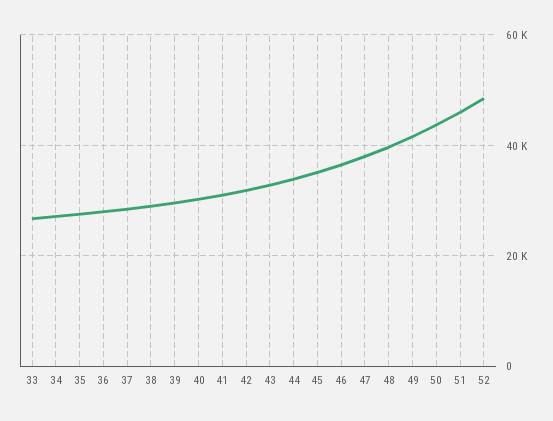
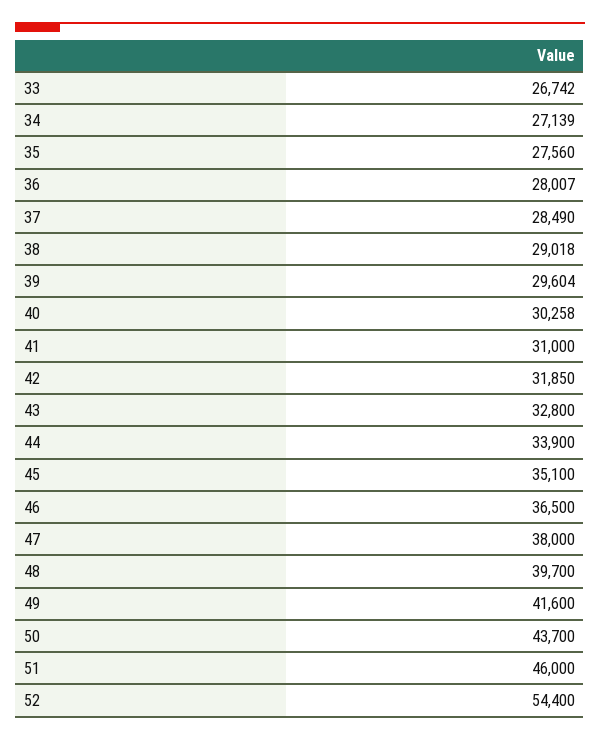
  {
    "33": 26742,
    "34": 27139,
    "35": 27560,
    "36": 28007,
    "37": 28490,
    "38": 29018,
    "39": 29604,
    "40": 30258,
    "41": 31000,
    "42": 31850,
    "43": 32800,
    "44": 33900,
    "45": 35100,
    "46": 36500,
    "47": 38000,
    "48": 39700,
    "49": 41600,
    "50": 43700,
    "51": 46000,
-   "52": 48000
+   "52": 54400
  }

